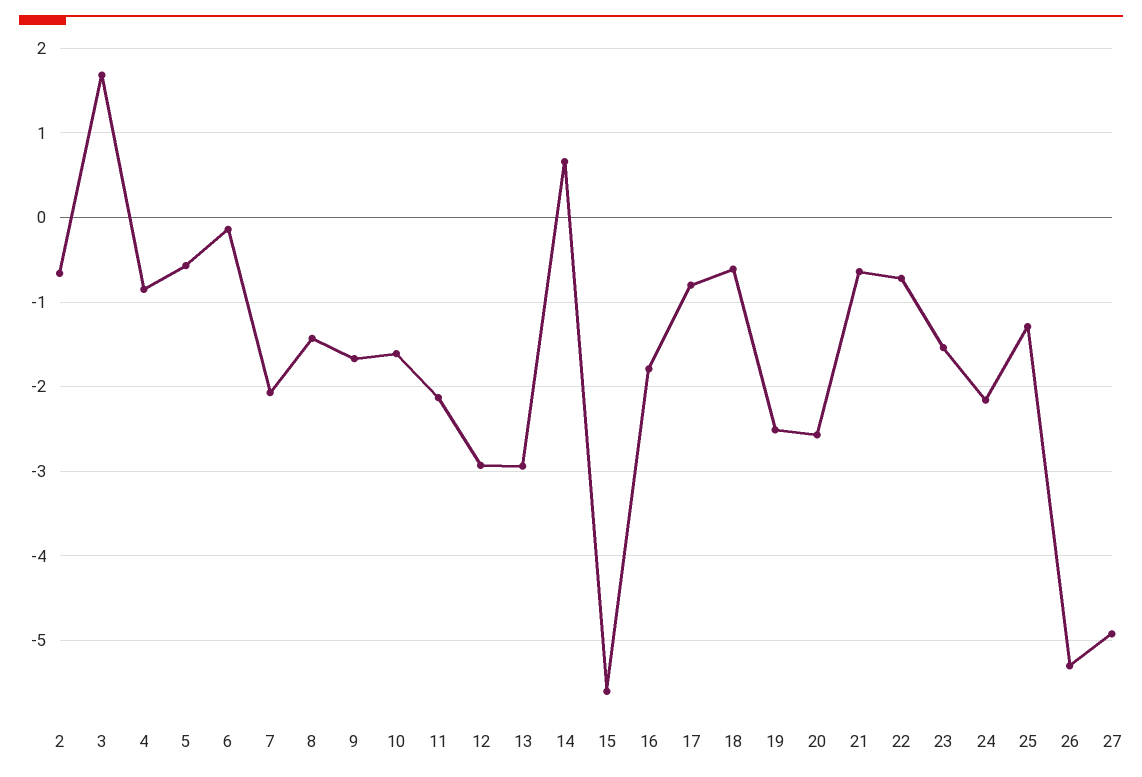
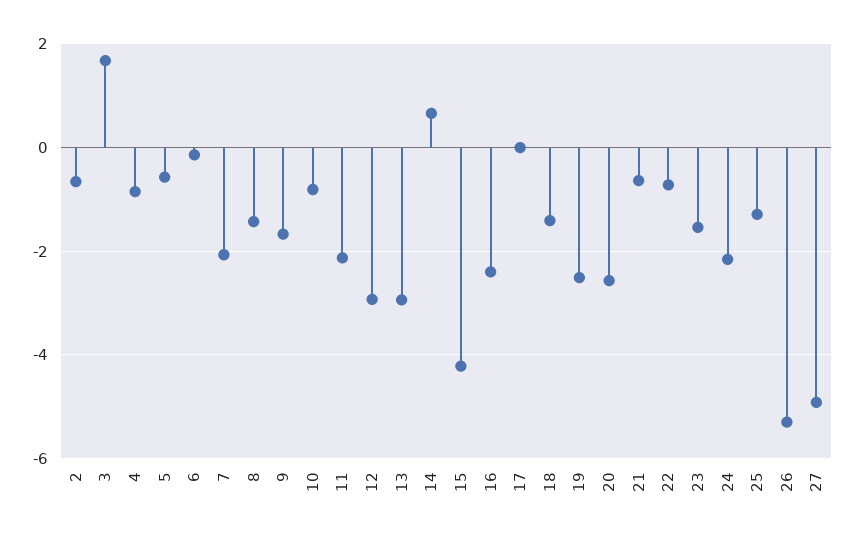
  {
    "2": -0.7,
    "3": 1.7,
    "4": -0.9,
    "5": -0.6,
    "6": -0.1,
    "7": -2.1,
    "8": -1.4,
    "9": -1.7,
-   "10": -1.6,
+   "10": -0.8,
    "11": -2.1,
    "12": -2.9,
    "13": -2.9,
    "14": 0.7,
-   "15": -5.6,
+   "15": -4.2,
-   "16": -1.8,
+   "16": -2.4,
-   "17": -0.8,
+   "17": 0,
-   "18": -0.6,
+   "18": -1.4,
    "19": -2.5,
    "20": -2.6,
    "21": -0.6,
    "22": -0.7,
    "23": -1.5,
    "24": -2.2,
    "25": -1.3,
    "26": -5.3,
    "27": -4.9
  }

